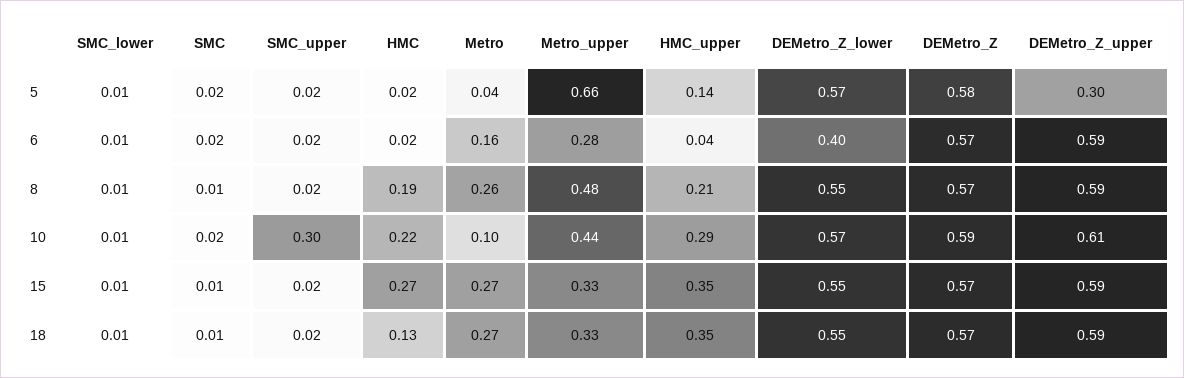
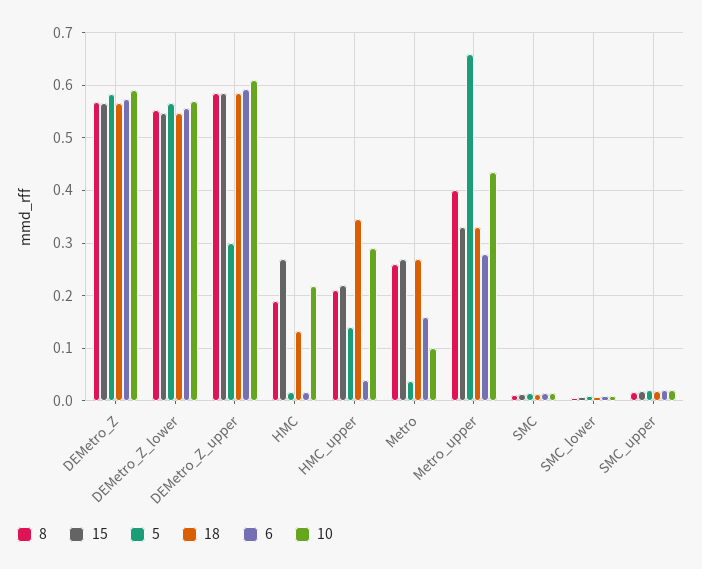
  {
    "5": {
      "SMC_lower": 0.01,
      "SMC": 0.02,
      "SMC_upper": 0.02,
      "HMC": 0.02,
      "Metro": 0.04,
      "Metro_upper": 0.66,
      "HMC_upper": 0.14,
      "DEMetro_Z_lower": 0.57,
      "DEMetro_Z": 0.58,
      "DEMetro_Z_upper": 0.3
    },
    "6": {
      "SMC_lower": 0.01,
      "SMC": 0.02,
      "SMC_upper": 0.02,
      "HMC": 0.02,
      "Metro": 0.16,
      "Metro_upper": 0.28,
      "HMC_upper": 0.04,
-     "DEMetro_Z_lower": 0.4,
+     "DEMetro_Z_lower": 0.56,
      "DEMetro_Z": 0.57,
      "DEMetro_Z_upper": 0.59
    },
    "8": {
      "SMC_lower": 0.01,
      "SMC": 0.01,
      "SMC_upper": 0.02,
      "HMC": 0.19,
      "Metro": 0.26,
-     "Metro_upper": 0.48,
+     "Metro_upper": 0.4,
      "HMC_upper": 0.21,
      "DEMetro_Z_lower": 0.55,
      "DEMetro_Z": 0.57,
      "DEMetro_Z_upper": 0.59
    },
    "10": {
      "SMC_lower": 0.01,
      "SMC": 0.02,
-     "SMC_upper": 0.3,
+     "SMC_upper": 0.02,
      "HMC": 0.22,
      "Metro": 0.1,
      "Metro_upper": 0.44,
      "HMC_upper": 0.29,
      "DEMetro_Z_lower": 0.57,
      "DEMetro_Z": 0.59,
      "DEMetro_Z_upper": 0.61
    },
    "15": {
      "SMC_lower": 0.01,
      "SMC": 0.01,
      "SMC_upper": 0.02,
      "HMC": 0.27,
      "Metro": 0.27,
      "Metro_upper": 0.33,
-     "HMC_upper": 0.35,
+     "HMC_upper": 0.22,
      "DEMetro_Z_lower": 0.55,
      "DEMetro_Z": 0.57,
      "DEMetro_Z_upper": 0.59
    },
    "18": {
      "SMC_lower": 0.01,
      "SMC": 0.01,
      "SMC_upper": 0.02,
      "HMC": 0.13,
      "Metro": 0.27,
      "Metro_upper": 0.33,
      "HMC_upper": 0.35,
      "DEMetro_Z_lower": 0.55,
      "DEMetro_Z": 0.57,
      "DEMetro_Z_upper": 0.59
    }
  }

